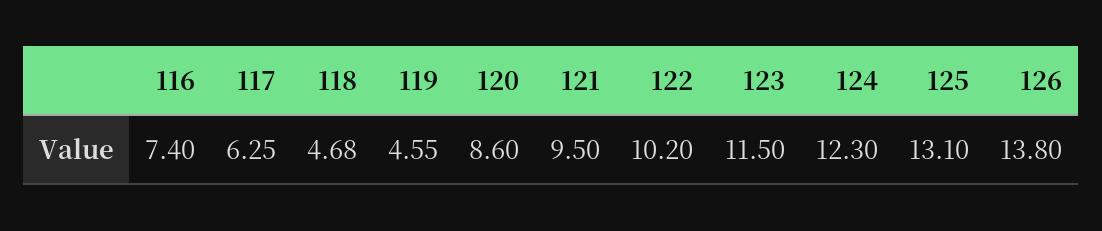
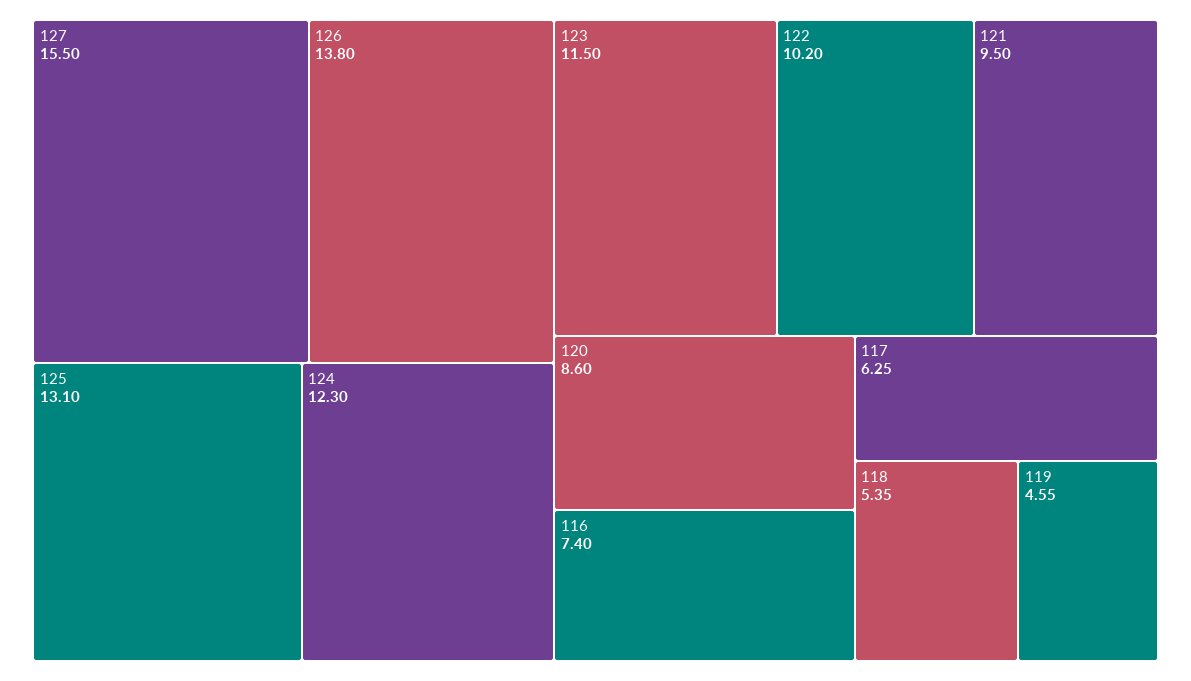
  {
    "116": 7.4,
    "117": 6.25,
-   "118": 4.68,
+   "118": 5.35,
    "119": 4.55,
    "120": 8.6,
    "121": 9.5,
    "122": 10.2,
    "123": 11.5,
    "124": 12.3,
    "125": 13.1,
-   "126": 13.8
+   "126": 13.8,
+   "127": 15.5
  }

